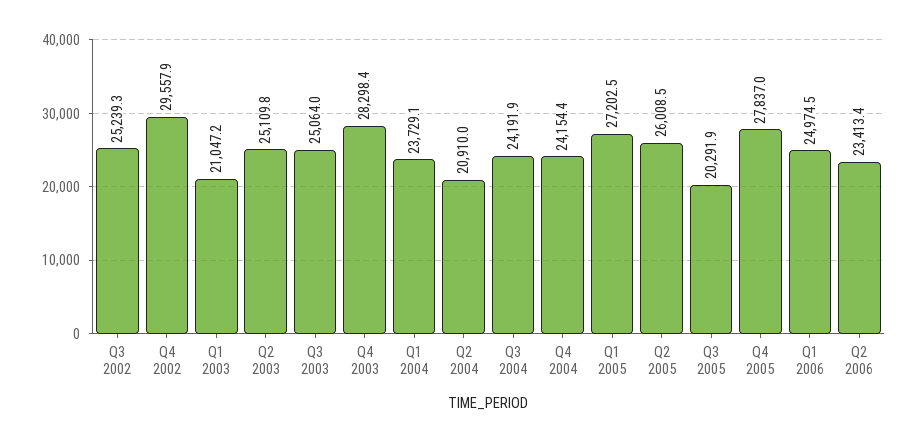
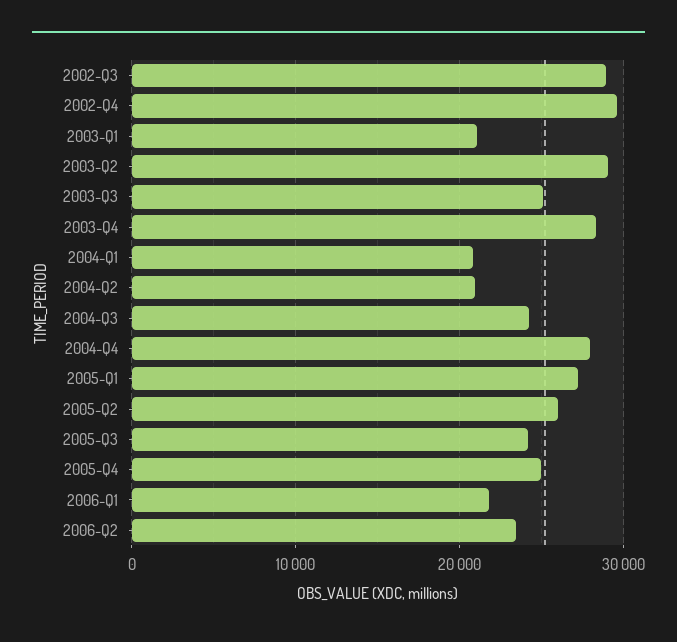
  {
-   "Q3 2002": 25239.3,
+   "Q3 2002": 29000,
    "Q4 2002": 29557.9,
    "Q1 2003": 21047.2,
-   "Q2 2003": 25109.8,
+   "Q2 2003": 29000,
    "Q3 2003": 25064,
    "Q4 2003": 28298.4,
-   "Q1 2004": 23729.1,
+   "Q1 2004": 21000,
    "Q2 2004": 20910,
    "Q3 2004": 24191.9,
-   "Q4 2004": 24154.4,
+   "Q4 2004": 28000,
    "Q1 2005": 27202.5,
    "Q2 2005": 26008.5,
-   "Q3 2005": 20291.9,
+   "Q3 2005": 24000,
-   "Q4 2005": 27837,
+   "Q4 2005": 25000,
-   "Q1 2006": 24974.5,
+   "Q1 2006": 22000,
    "Q2 2006": 23413.4
  }

